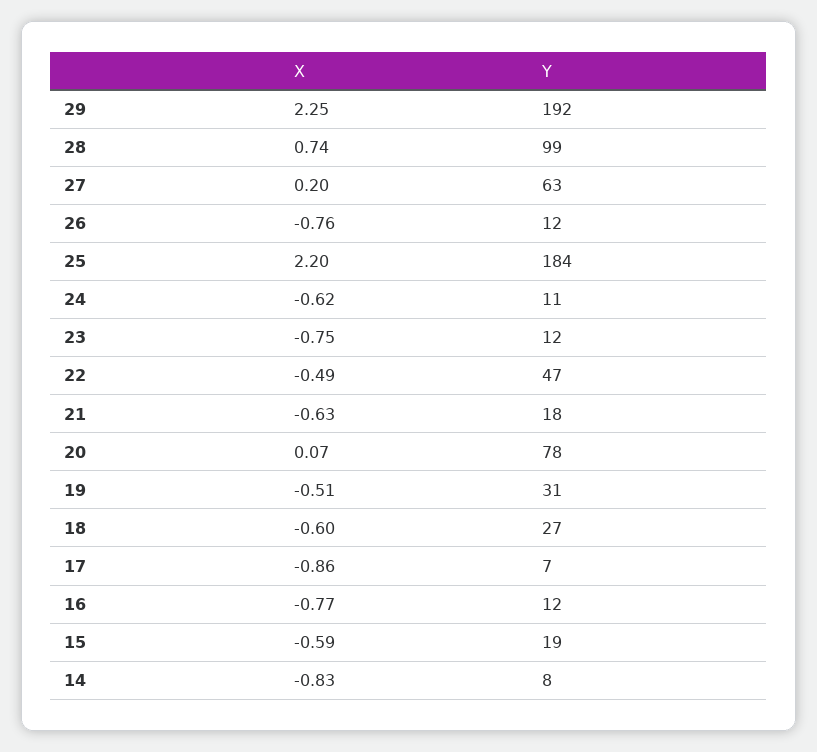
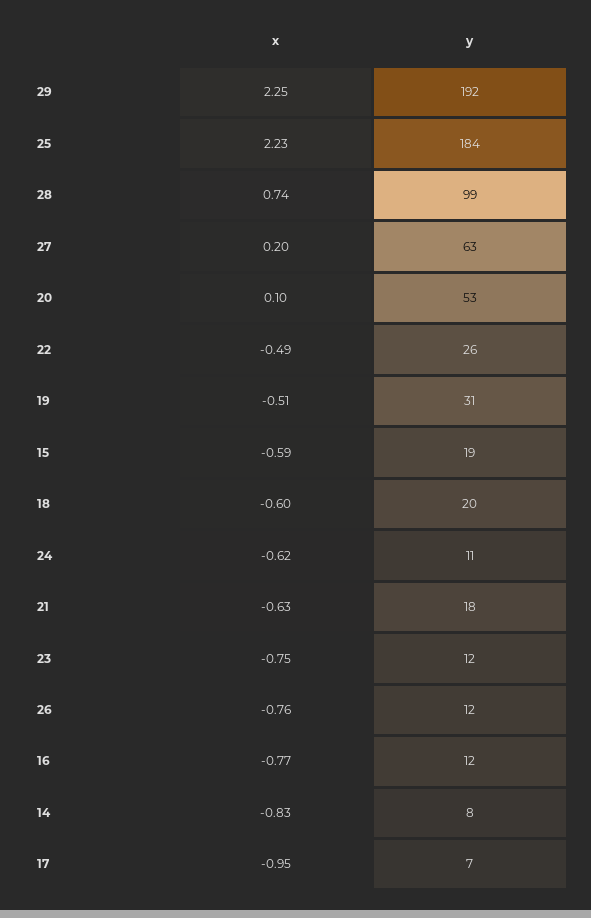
  {
    "X": {
      "29": 2.25,
      "28": 0.74,
      "27": 0.2,
      "26": -0.76,
-     "25": 2.2,
+     "25": 2.23,
      "24": -0.62,
      "23": -0.75,
      "22": -0.49,
      "21": -0.63,
-     "20": 0.07,
+     "20": 0.1,
      "19": -0.51,
      "18": -0.6,
-     "17": -0.86,
+     "17": -0.95,
      "16": -0.77,
      "15": -0.59,
      "14": -0.83
    },
    "Y": {
      "29": 192,
      "28": 99,
      "27": 63,
      "26": 12,
      "25": 184,
      "24": 11,
      "23": 12,
-     "22": 47,
+     "22": 26,
      "21": 18,
-     "20": 78,
+     "20": 53,
      "19": 31,
-     "18": 27,
+     "18": 20,
      "17": 7,
      "16": 12,
      "15": 19,
      "14": 8
    }
  }

